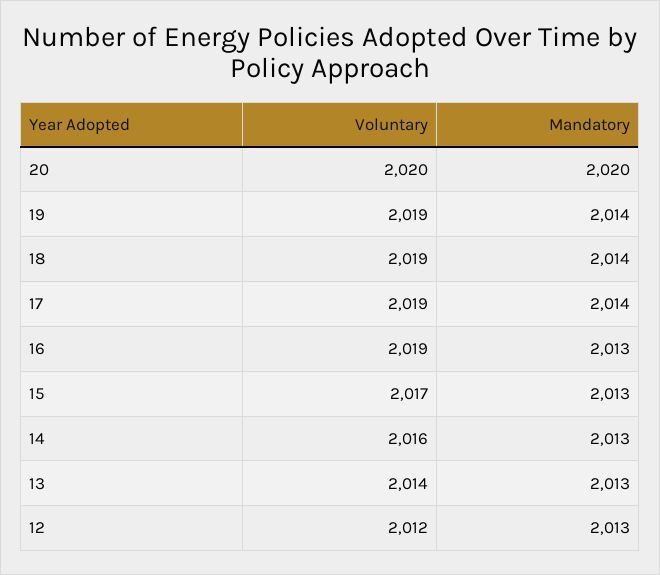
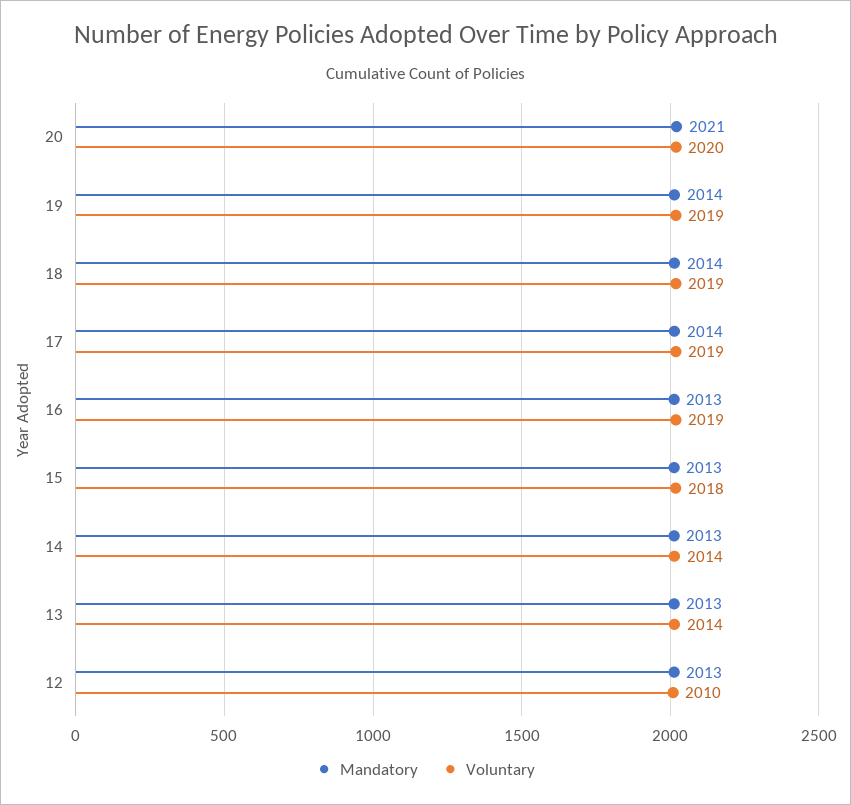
  {
    "Voluntary": {
      "20": 2020,
      "19": 2019,
      "18": 2019,
      "17": 2019,
      "16": 2019,
-     "15": 2017,
+     "15": 2018,
-     "14": 2016,
+     "14": 2014,
      "13": 2014,
-     "12": 2012
+     "12": 2010
    },
    "Mandatory": {
-     "20": 2020,
+     "20": 2021,
      "19": 2014,
      "18": 2014,
      "17": 2014,
      "16": 2013,
      "15": 2013,
      "14": 2013,
      "13": 2013,
      "12": 2013
    }
  }

